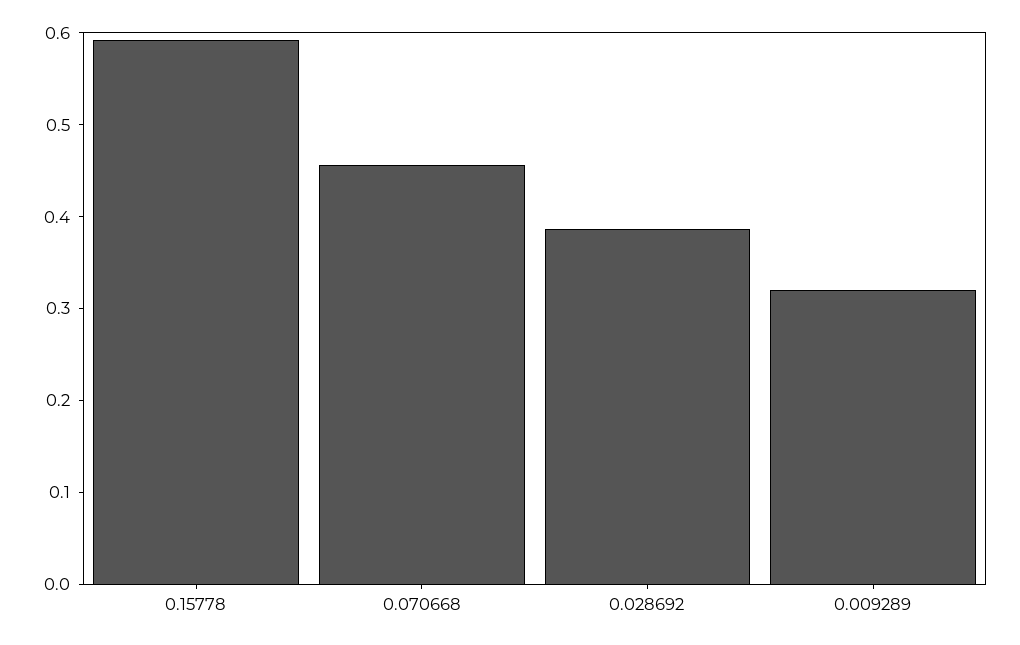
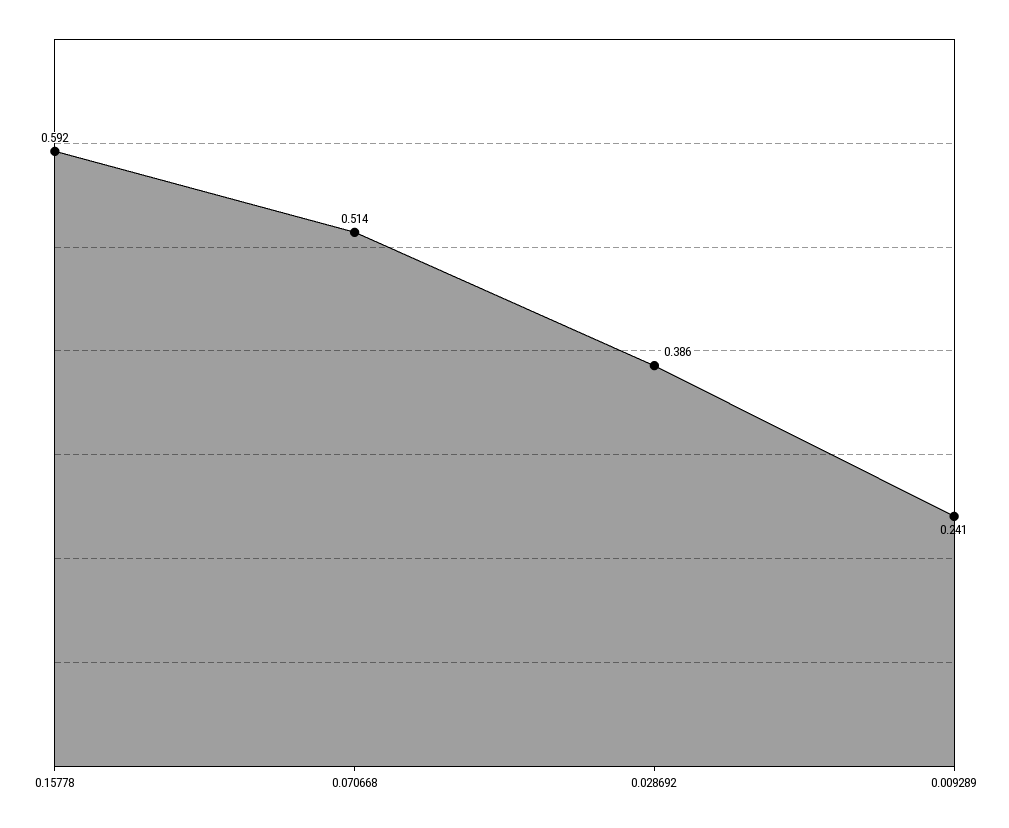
  {
    "0.15778": 0.592,
-   "0.070668": 0.46,
+   "0.070668": 0.514,
    "0.028692": 0.386,
-   "0.009289": 0.32
+   "0.009289": 0.241
  }

